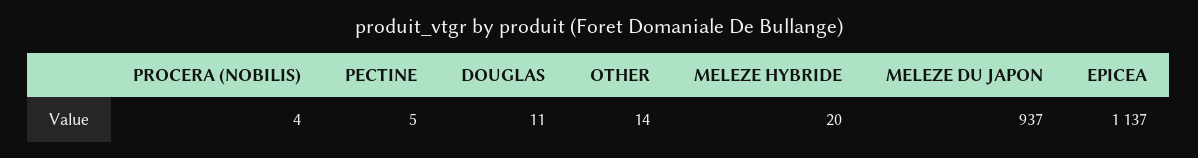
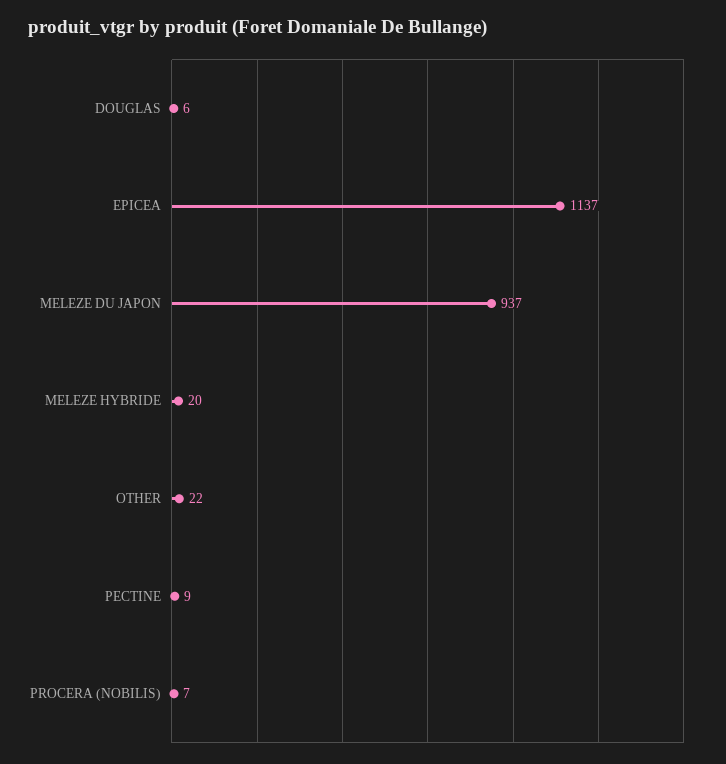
  {
-   "PROCERA (NOBILIS)": 4,
+   "PROCERA (NOBILIS)": 7,
-   "PECTINE": 5,
+   "PECTINE": 9,
-   "DOUGLAS": 11,
+   "DOUGLAS": 6,
-   "OTHER": 14,
+   "OTHER": 22,
    "MELEZE HYBRIDE": 20,
    "MELEZE DU JAPON": 937,
    "EPICEA": 1137
  }

